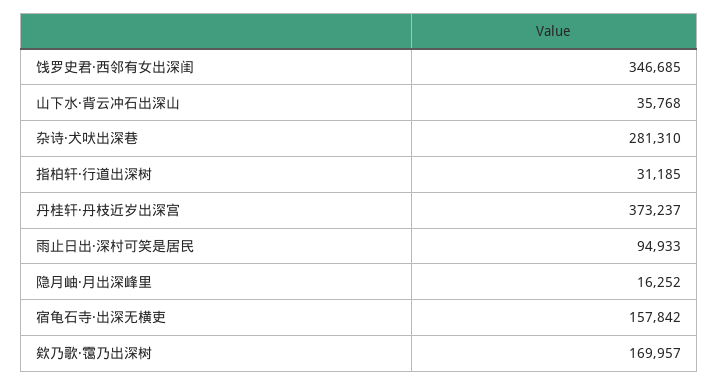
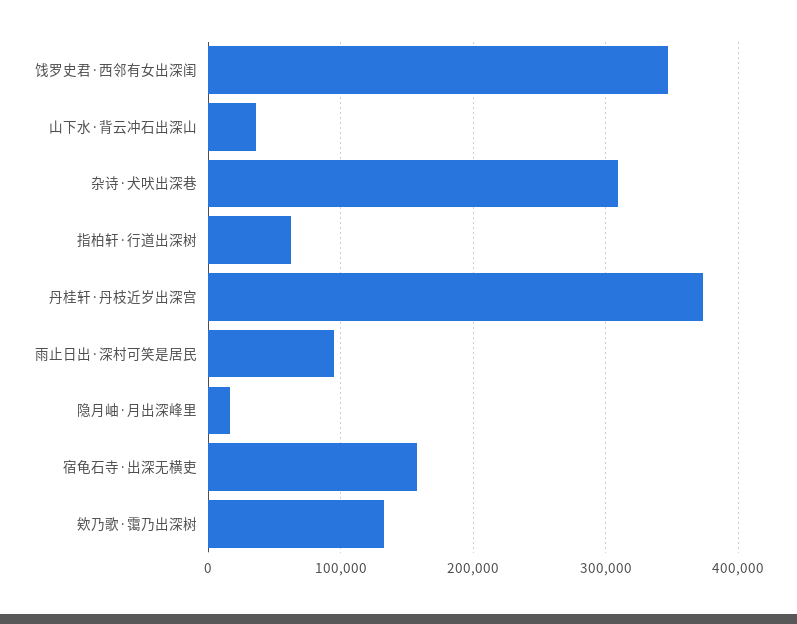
  {
    "饯罗史君·西邻有女出深闺": 346685,
    "山下水·背云冲石出深山": 35768,
-   "杂诗·犬吠出深巷": 281310,
+   "杂诗·犬吠出深巷": 310000,
-   "指柏轩·行道出深树": 31185,
+   "指柏轩·行道出深树": 60000,
    "丹桂轩·丹枝近岁出深宫": 373237,
    "雨止日出·深村可笑是居民": 94933,
    "隐月岫·月出深峰里": 16252,
    "宿龟石寺·出深无横吏": 157842,
-   "欸乃歌·霭乃出深树": 169957
+   "欸乃歌·霭乃出深树": 130000
  }

